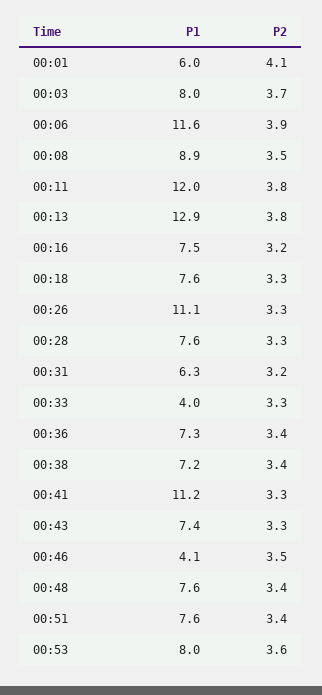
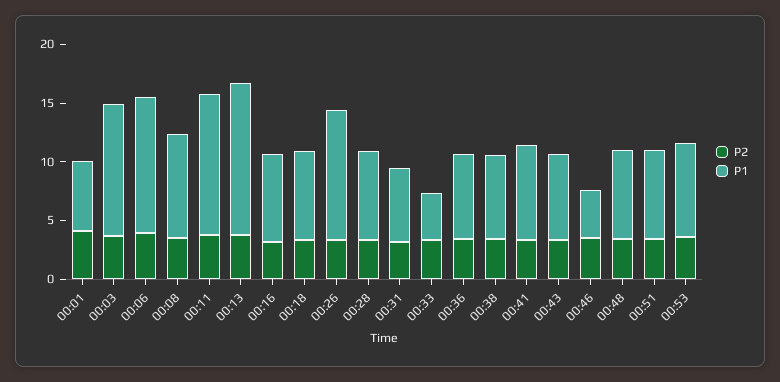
  {
    "P1": {
      "00:01": 6,
-     "00:03": 8,
+     "00:03": 11,
      "00:06": 11.6,
      "00:08": 8.9,
      "00:11": 12,
      "00:13": 12.9,
      "00:16": 7.5,
      "00:18": 7.6,
      "00:26": 11.1,
      "00:28": 7.6,
      "00:31": 6.3,
      "00:33": 4,
      "00:36": 7.3,
      "00:38": 7.2,
-     "00:41": 11.2,
+     "00:41": 8,
      "00:43": 7.4,
      "00:46": 4.1,
      "00:48": 7.6,
      "00:51": 7.6,
      "00:53": 8
    },
    "P2": {
      "00:01": 4.1,
      "00:03": 3.7,
      "00:06": 3.9,
      "00:08": 3.5,
      "00:11": 3.8,
      "00:13": 3.8,
      "00:16": 3.2,
      "00:18": 3.3,
      "00:26": 3.3,
      "00:28": 3.3,
      "00:31": 3.2,
      "00:33": 3.3,
      "00:36": 3.4,
      "00:38": 3.4,
      "00:41": 3.3,
      "00:43": 3.3,
      "00:46": 3.5,
      "00:48": 3.4,
      "00:51": 3.4,
      "00:53": 3.6
    }
  }

